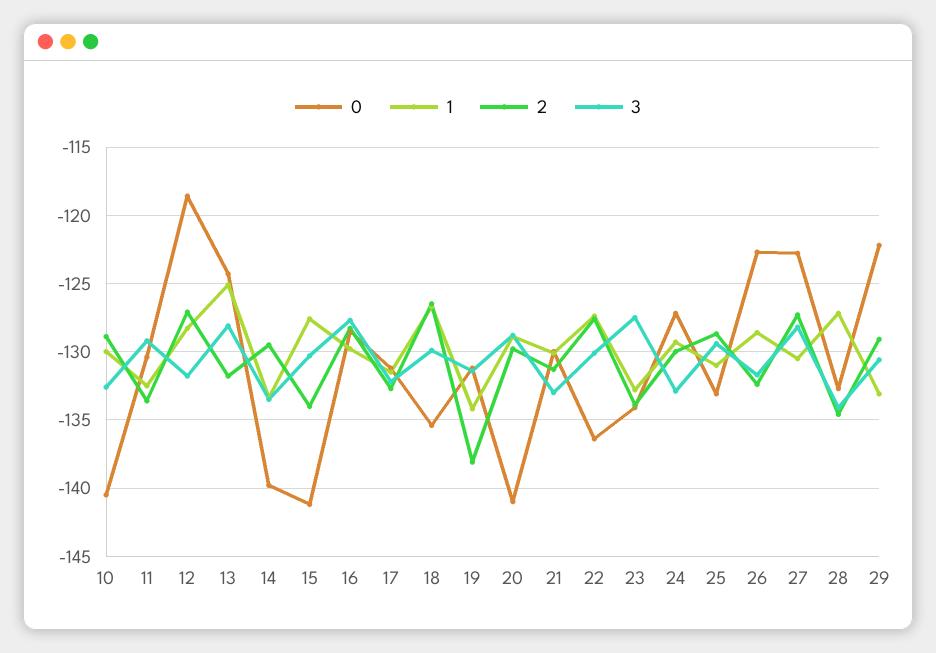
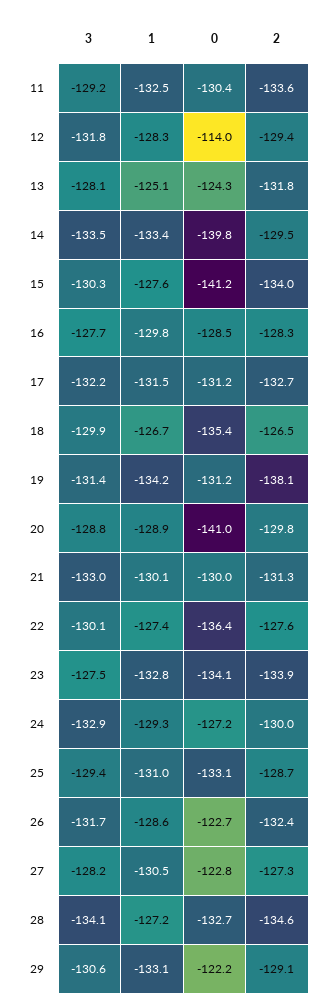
  {
    "0": {
-     "10": -140.5,
      "11": -130.4,
-     "12": -118.5,
+     "12": -114,
      "13": -124.3,
      "14": -139.8,
      "15": -141.2,
      "16": -128.5,
      "17": -131.2,
      "18": -135.4,
      "19": -131.2,
      "20": -141,
      "21": -130,
      "22": -136.4,
      "23": -134.1,
      "24": -127.2,
      "25": -133.1,
      "26": -122.7,
      "27": -122.8,
      "28": -132.7,
      "29": -122.2
    },
    "1": {
-     "10": -130,
      "11": -132.5,
      "12": -128.3,
      "13": -125.1,
      "14": -133.4,
      "15": -127.6,
      "16": -129.8,
      "17": -131.5,
      "18": -126.7,
      "19": -134.2,
      "20": -128.9,
      "21": -130.1,
      "22": -127.4,
      "23": -132.8,
      "24": -129.3,
      "25": -131,
      "26": -128.6,
      "27": -130.5,
      "28": -127.2,
      "29": -133.1
    },
    "2": {
-     "10": -129,
      "11": -133.6,
-     "12": -127,
+     "12": -129.4,
      "13": -131.8,
      "14": -129.5,
      "15": -134,
      "16": -128.3,
      "17": -132.7,
      "18": -126.5,
      "19": -138.1,
      "20": -129.8,
      "21": -131.3,
      "22": -127.6,
      "23": -133.9,
      "24": -130,
      "25": -128.7,
      "26": -132.4,
      "27": -127.3,
      "28": -134.6,
      "29": -129.1
    },
    "3": {
-     "10": -132.5,
      "11": -129.2,
      "12": -131.8,
      "13": -128.1,
      "14": -133.5,
      "15": -130.3,
      "16": -127.7,
      "17": -132.2,
      "18": -129.9,
      "19": -131.4,
      "20": -128.8,
      "21": -133,
      "22": -130.1,
      "23": -127.5,
      "24": -132.9,
      "25": -129.4,
      "26": -131.7,
      "27": -128.2,
      "28": -134.1,
      "29": -130.6
    }
  }

